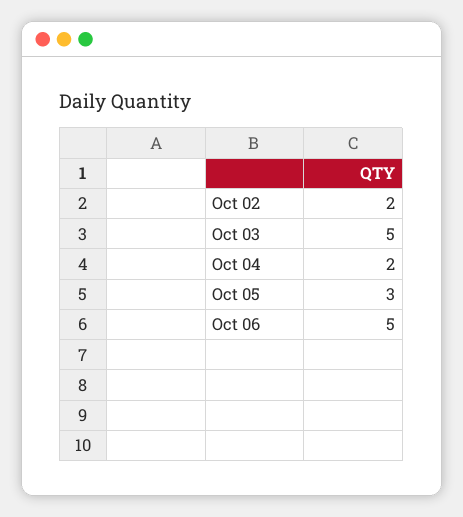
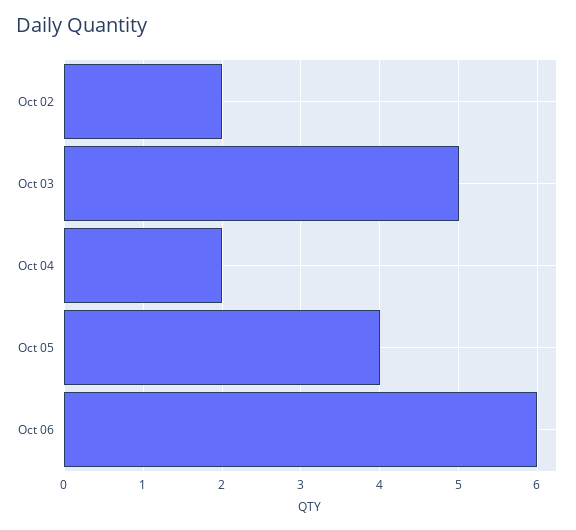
  {
    "Oct 02": 2,
    "Oct 03": 5,
    "Oct 04": 2,
-   "Oct 05": 3,
+   "Oct 05": 4,
-   "Oct 06": 5
+   "Oct 06": 6
  }

